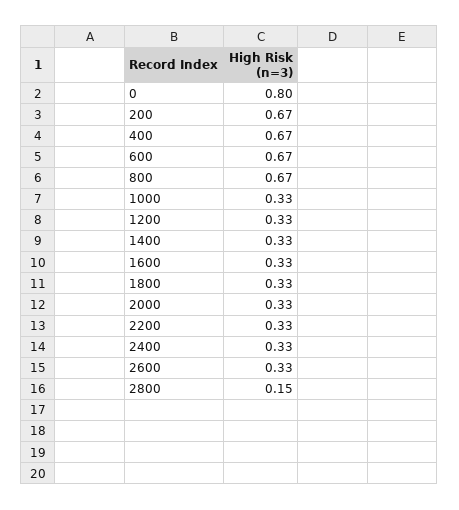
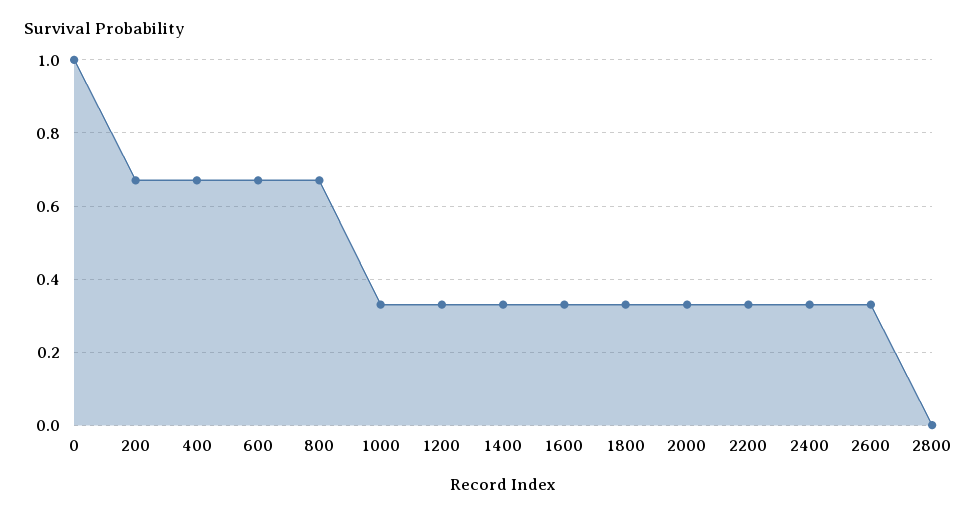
  {
-   "0": 0.8,
+   "0": 1,
    "200": 0.67,
    "400": 0.67,
    "600": 0.67,
    "800": 0.67,
    "1000": 0.33,
    "1200": 0.33,
    "1400": 0.33,
    "1600": 0.33,
    "1800": 0.33,
    "2000": 0.33,
    "2200": 0.33,
    "2400": 0.33,
    "2600": 0.33,
-   "2800": 0.15
+   "2800": 0
  }

